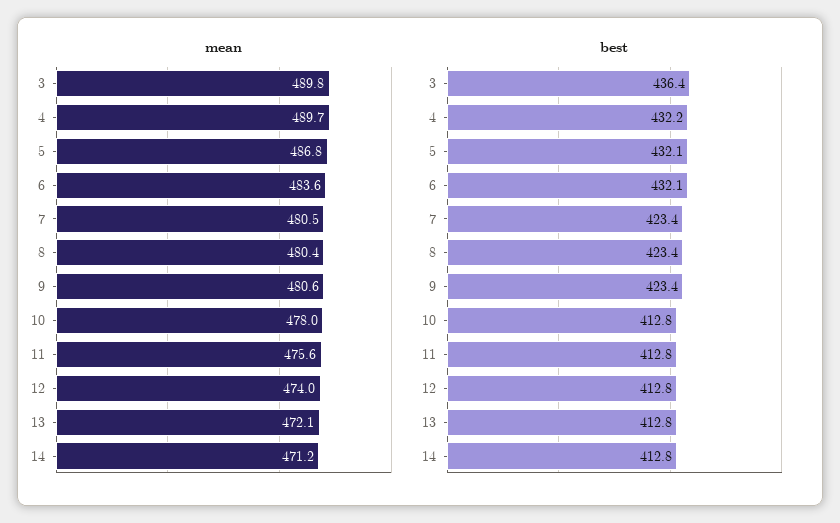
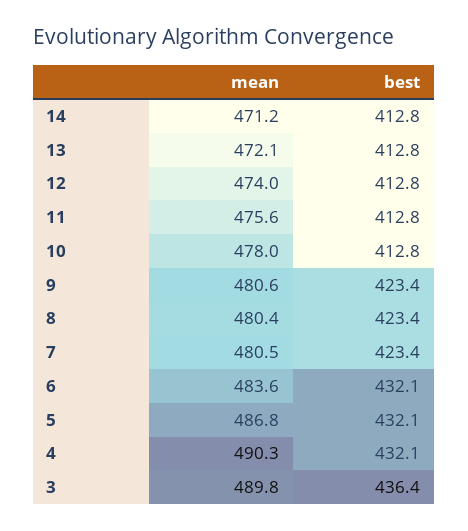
  {
    "mean": {
      "3": 489.8,
-     "4": 489.7,
+     "4": 490.3,
      "5": 486.8,
      "6": 483.6,
      "7": 480.5,
      "8": 480.4,
      "9": 480.6,
      "10": 478,
      "11": 475.6,
      "12": 474,
      "13": 472.1,
      "14": 471.2
    },
    "best": {
      "3": 436.4,
-     "4": 432.2,
+     "4": 432.1,
      "5": 432.1,
      "6": 432.1,
      "7": 423.4,
      "8": 423.4,
      "9": 423.4,
      "10": 412.8,
      "11": 412.8,
      "12": 412.8,
      "13": 412.8,
      "14": 412.8
    }
  }

